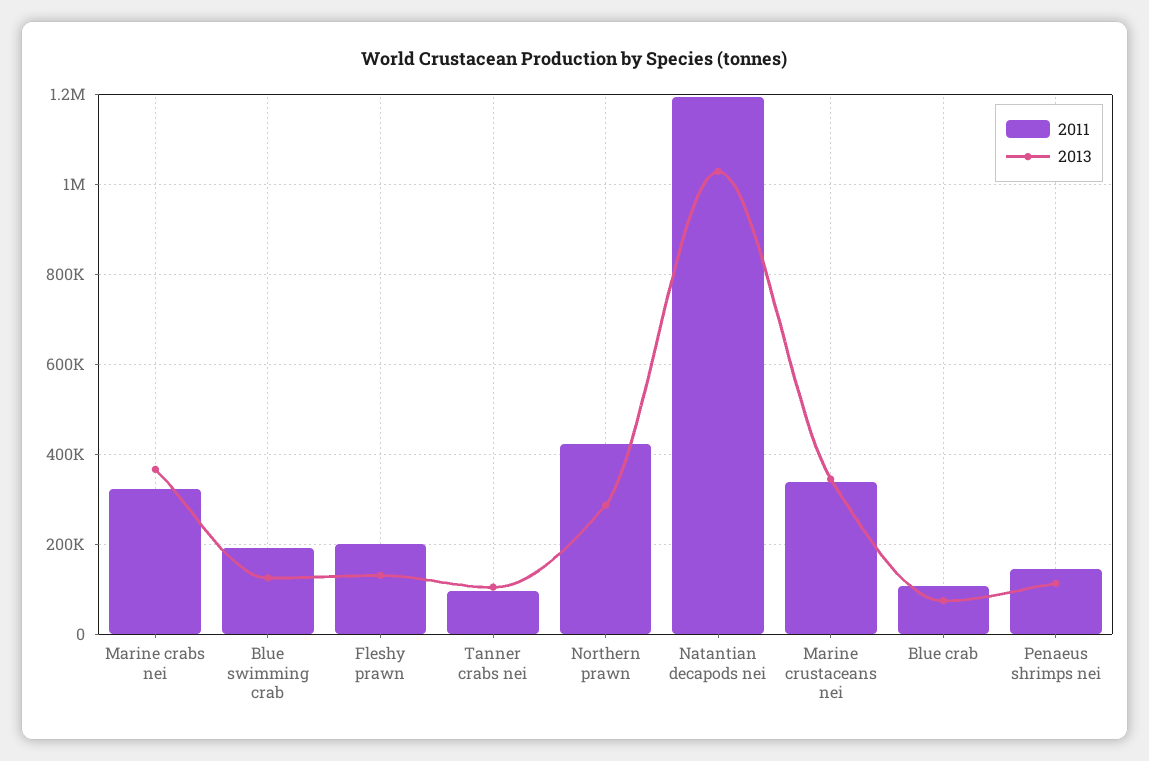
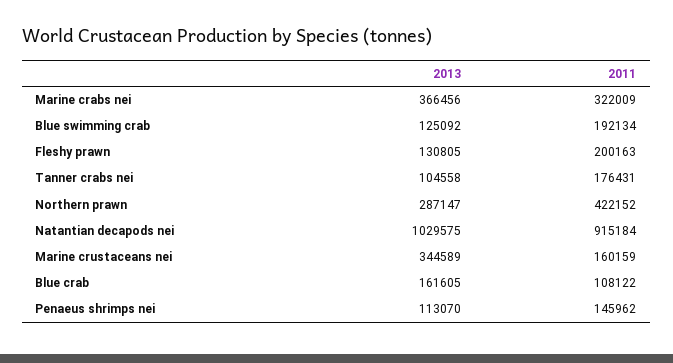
  {
    "2011": {
      "Marine crabs nei": 322009,
      "Blue swimming crab": 192134,
      "Fleshy prawn": 200163,
-     "Tanner crabs nei": 100000,
+     "Tanner crabs nei": 176431,
      "Northern prawn": 422152,
-     "Natantian decapods nei": 1200000,
+     "Natantian decapods nei": 915184,
-     "Marine crustaceans nei": 340000,
+     "Marine crustaceans nei": 160159,
      "Blue crab": 108122,
      "Penaeus shrimps nei": 145962
    },
    "2013": {
      "Marine crabs nei": 366456,
      "Blue swimming crab": 125092,
      "Fleshy prawn": 130805,
      "Tanner crabs nei": 104558,
      "Northern prawn": 287147,
      "Natantian decapods nei": 1029575,
      "Marine crustaceans nei": 344589,
-     "Blue crab": 80000,
+     "Blue crab": 161605,
      "Penaeus shrimps nei": 113070
    }
  }

